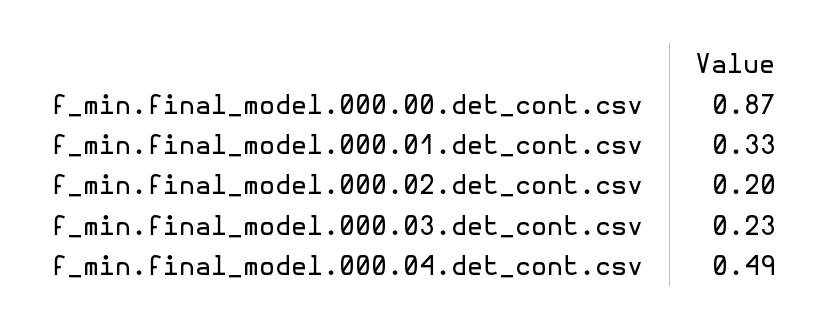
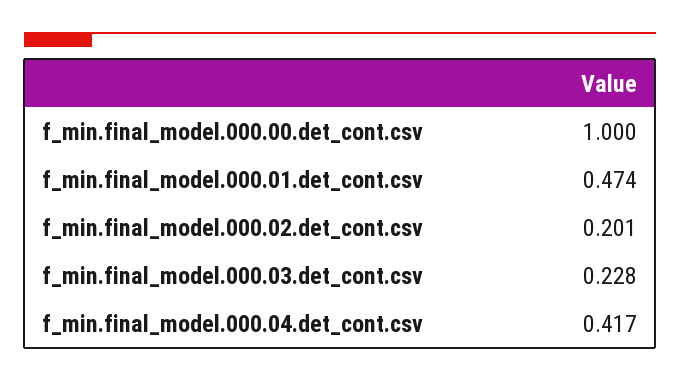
  {
-   "f_min.final_model.000.00.det_cont.csv": 0.87,
+   "f_min.final_model.000.00.det_cont.csv": 1,
-   "f_min.final_model.000.01.det_cont.csv": 0.33,
+   "f_min.final_model.000.01.det_cont.csv": 0.474,
    "f_min.final_model.000.02.det_cont.csv": 0.201,
    "f_min.final_model.000.03.det_cont.csv": 0.228,
-   "f_min.final_model.000.04.det_cont.csv": 0.49
+   "f_min.final_model.000.04.det_cont.csv": 0.417
  }

